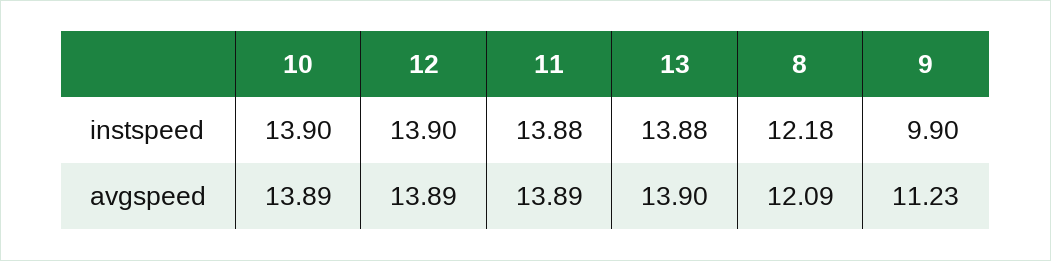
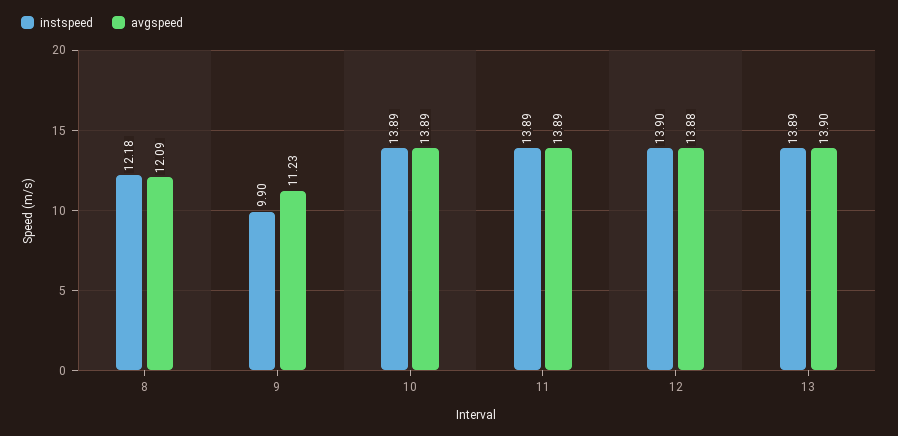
  {
    "instspeed": {
-     "10": 13.9,
+     "10": 13.89,
      "12": 13.9,
-     "11": 13.88,
+     "11": 13.89,
-     "13": 13.88,
+     "13": 13.89,
      "8": 12.18,
      "9": 9.9
    },
    "avgspeed": {
      "10": 13.89,
-     "12": 13.89,
+     "12": 13.88,
      "11": 13.89,
      "13": 13.9,
      "8": 12.09,
      "9": 11.23
    }
  }

